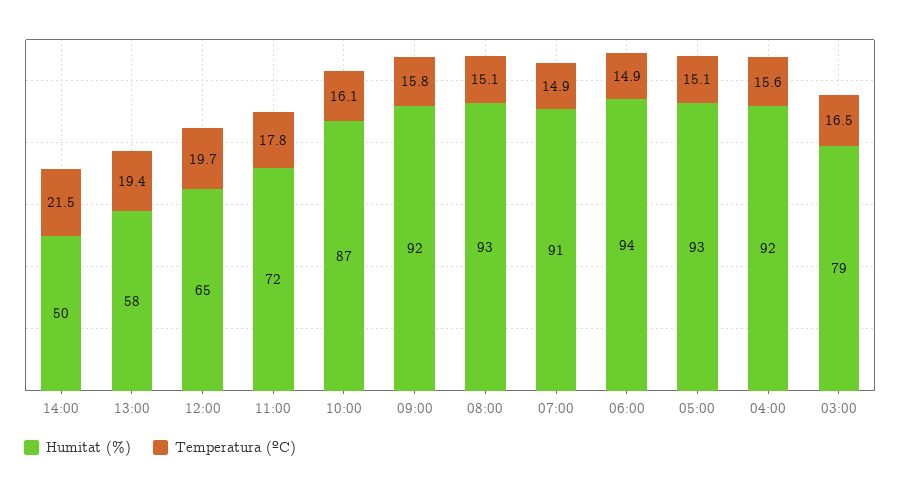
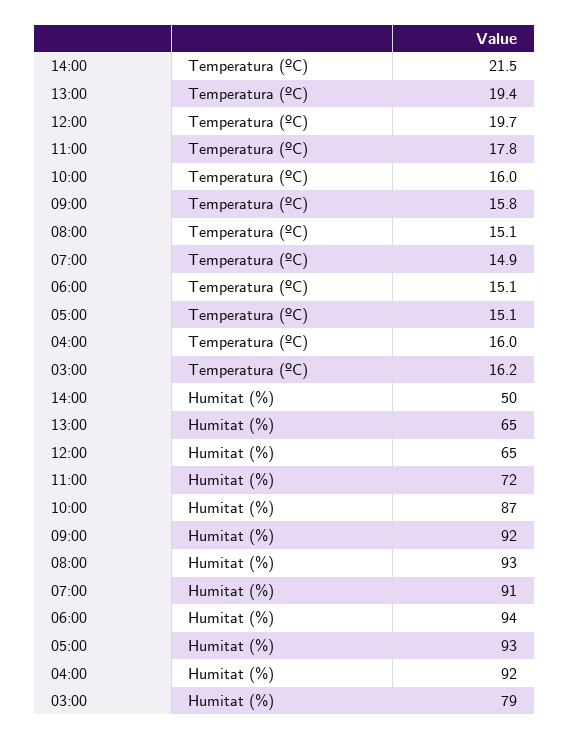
  {
    "Humitat (%)": {
      "14:00": 50,
-     "13:00": 58,
+     "13:00": 65,
      "12:00": 65,
      "11:00": 72,
      "10:00": 87,
      "09:00": 92,
      "08:00": 93,
      "07:00": 91,
      "06:00": 94,
      "05:00": 93,
      "04:00": 92,
      "03:00": 79
    },
    "Temperatura (ºC)": {
      "14:00": 21.5,
      "13:00": 19.4,
      "12:00": 19.7,
      "11:00": 17.8,
-     "10:00": 16.1,
+     "10:00": 16,
      "09:00": 15.8,
      "08:00": 15.1,
      "07:00": 14.9,
-     "06:00": 14.9,
+     "06:00": 15.1,
      "05:00": 15.1,
-     "04:00": 15.6,
+     "04:00": 16,
-     "03:00": 16.5
+     "03:00": 16.2
    }
  }

